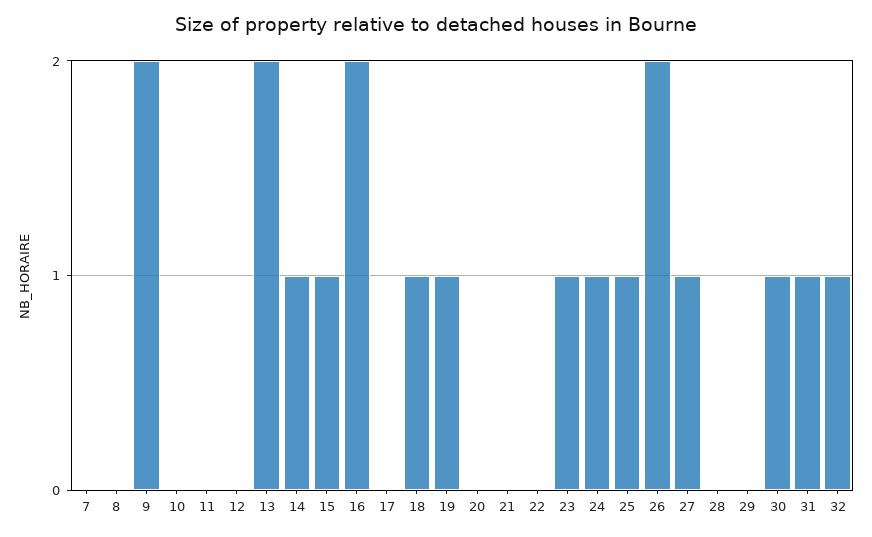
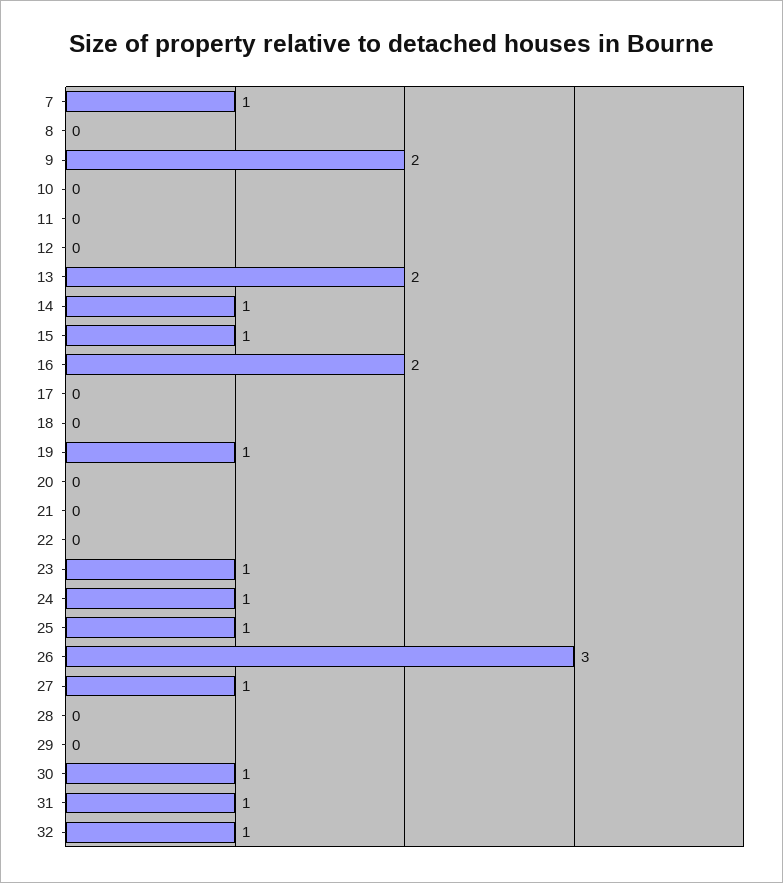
  {
-   "7": 0,
+   "7": 1,
    "8": 0,
    "9": 2,
    "10": 0,
    "11": 0,
    "12": 0,
    "13": 2,
    "14": 1,
    "15": 1,
    "16": 2,
    "17": 0,
-   "18": 1,
+   "18": 0,
    "19": 1,
    "20": 0,
    "21": 0,
    "22": 0,
    "23": 1,
    "24": 1,
    "25": 1,
-   "26": 2,
+   "26": 3,
    "27": 1,
    "28": 0,
    "29": 0,
    "30": 1,
    "31": 1,
    "32": 1
  }

